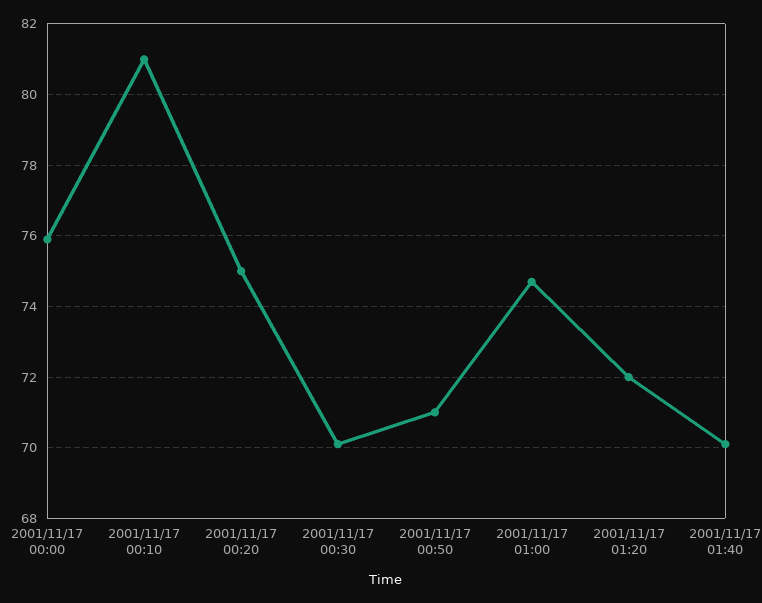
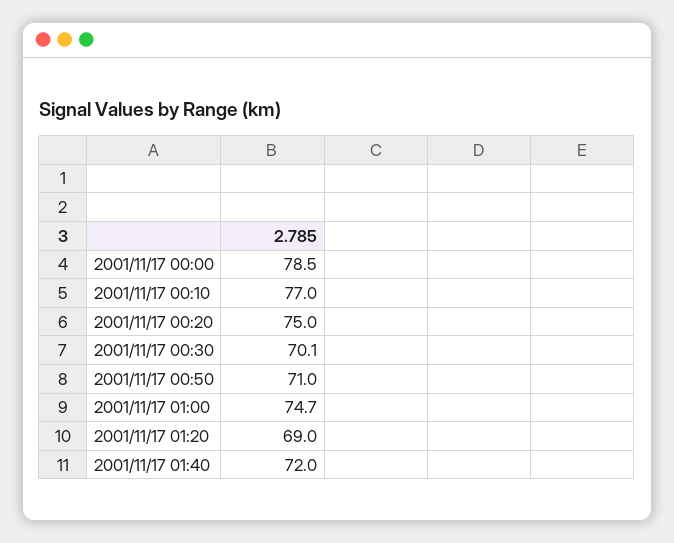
  {
-   "2001/11/17 00:00": 76,
+   "2001/11/17 00:00": 78.5,
-   "2001/11/17 00:10": 81,
+   "2001/11/17 00:10": 77,
    "2001/11/17 00:20": 75,
    "2001/11/17 00:30": 70.1,
    "2001/11/17 00:50": 71,
    "2001/11/17 01:00": 74.7,
-   "2001/11/17 01:20": 72,
+   "2001/11/17 01:20": 69,
-   "2001/11/17 01:40": 70
+   "2001/11/17 01:40": 72
  }

